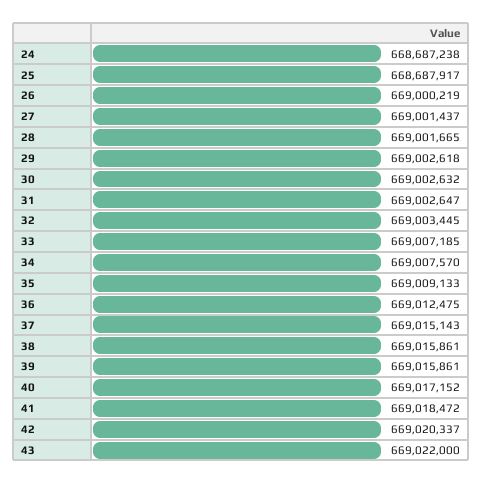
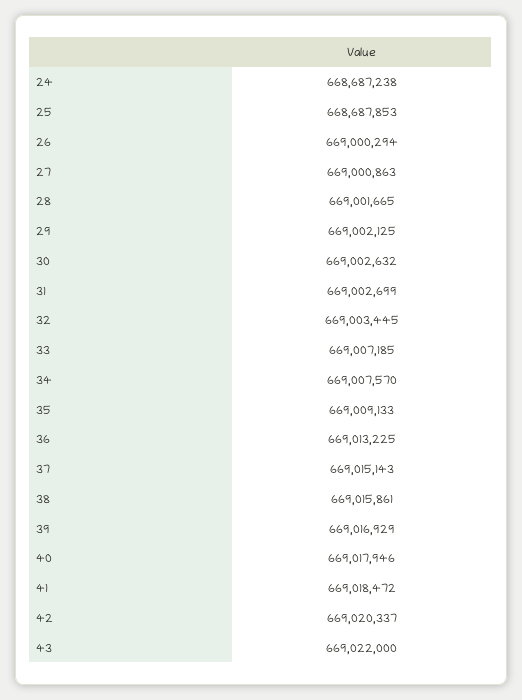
  {
    "24": 668687238,
-   "25": 668687917,
+   "25": 668687853,
-   "26": 669000219,
+   "26": 669000294,
-   "27": 669001437,
+   "27": 669000863,
    "28": 669001665,
-   "29": 669002618,
+   "29": 669002125,
    "30": 669002632,
-   "31": 669002647,
+   "31": 669002699,
    "32": 669003445,
    "33": 669007185,
    "34": 669007570,
    "35": 669009133,
-   "36": 669012475,
+   "36": 669013225,
    "37": 669015143,
    "38": 669015861,
-   "39": 669015861,
+   "39": 669016929,
-   "40": 669017152,
+   "40": 669017946,
    "41": 669018472,
    "42": 669020337,
    "43": 669022000
  }

